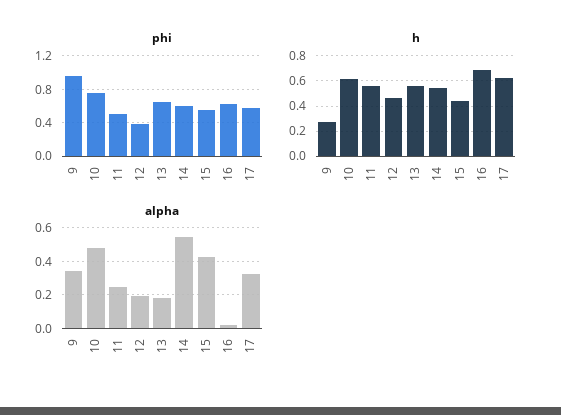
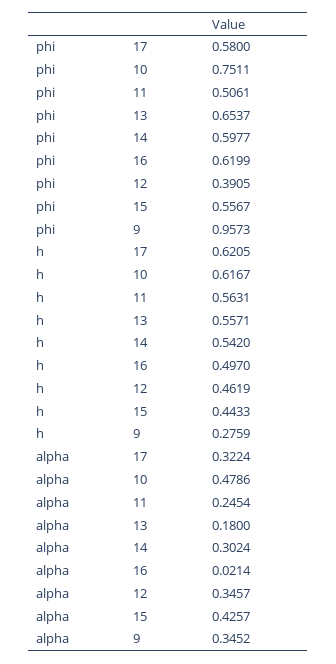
  {
    "phi": {
      "9": 0.9573,
      "10": 0.7511,
      "11": 0.5061,
      "12": 0.3905,
      "13": 0.6537,
      "14": 0.5977,
      "15": 0.5567,
      "16": 0.6199,
      "17": 0.58
    },
    "h": {
      "9": 0.2759,
      "10": 0.6167,
      "11": 0.5631,
      "12": 0.4619,
      "13": 0.5571,
      "14": 0.542,
      "15": 0.4433,
-     "16": 0.7,
+     "16": 0.497,
      "17": 0.6205
    },
    "alpha": {
      "9": 0.3452,
      "10": 0.4786,
      "11": 0.2454,
-     "12": 0.2,
+     "12": 0.3457,
      "13": 0.18,
-     "14": 0.55,
+     "14": 0.3024,
      "15": 0.4257,
      "16": 0.0214,
      "17": 0.3224
    }
  }

